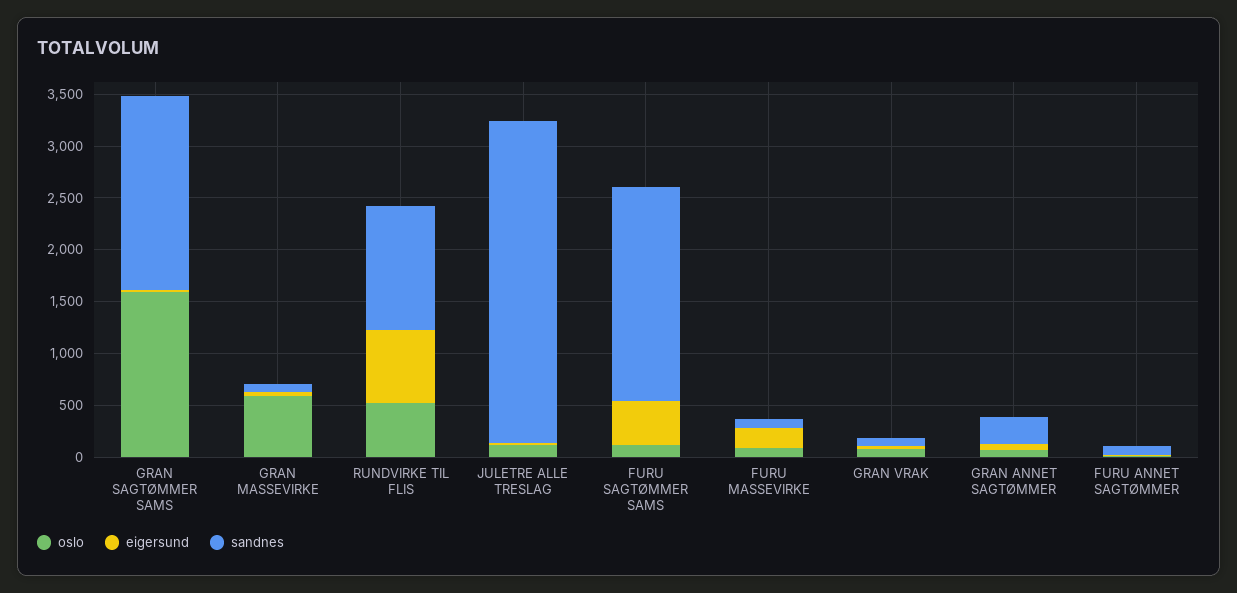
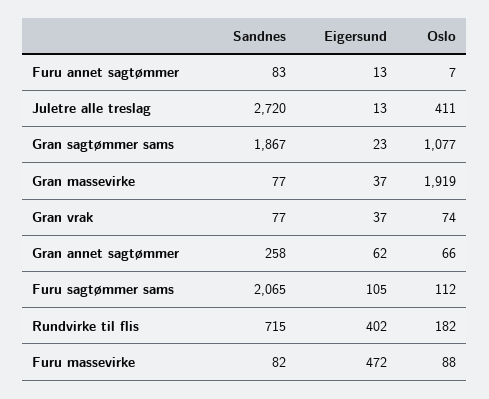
  {
    "oslo": {
-     "GRAN SAGTØMMER SAMS": 1600,
+     "GRAN SAGTØMMER SAMS": 1077,
-     "GRAN MASSEVIRKE": 600,
+     "GRAN MASSEVIRKE": 1919,
-     "RUNDVIRKE TIL FLIS": 500,
+     "RUNDVIRKE TIL FLIS": 182,
-     "JULETRE ALLE TRESLAG": 100,
+     "JULETRE ALLE TRESLAG": 411,
      "FURU SAGTØMMER SAMS": 112,
      "FURU MASSEVIRKE": 88,
      "GRAN VRAK": 74,
      "GRAN ANNET SAGTØMMER": 66,
      "FURU ANNET SAGTØMMER": 7
    },
    "eigersund": {
      "GRAN SAGTØMMER SAMS": 23,
      "GRAN MASSEVIRKE": 37,
-     "RUNDVIRKE TIL FLIS": 700,
+     "RUNDVIRKE TIL FLIS": 402,
      "JULETRE ALLE TRESLAG": 13,
-     "FURU SAGTØMMER SAMS": 400,
+     "FURU SAGTØMMER SAMS": 105,
-     "FURU MASSEVIRKE": 200,
+     "FURU MASSEVIRKE": 472,
      "GRAN VRAK": 37,
      "GRAN ANNET SAGTØMMER": 62,
      "FURU ANNET SAGTØMMER": 13
    },
    "sandnes": {
      "GRAN SAGTØMMER SAMS": 1867,
      "GRAN MASSEVIRKE": 77,
-     "RUNDVIRKE TIL FLIS": 1200,
+     "RUNDVIRKE TIL FLIS": 715,
-     "JULETRE ALLE TRESLAG": 3100,
+     "JULETRE ALLE TRESLAG": 2720,
      "FURU SAGTØMMER SAMS": 2065,
      "FURU MASSEVIRKE": 82,
      "GRAN VRAK": 77,
      "GRAN ANNET SAGTØMMER": 258,
      "FURU ANNET SAGTØMMER": 83
    }
  }

